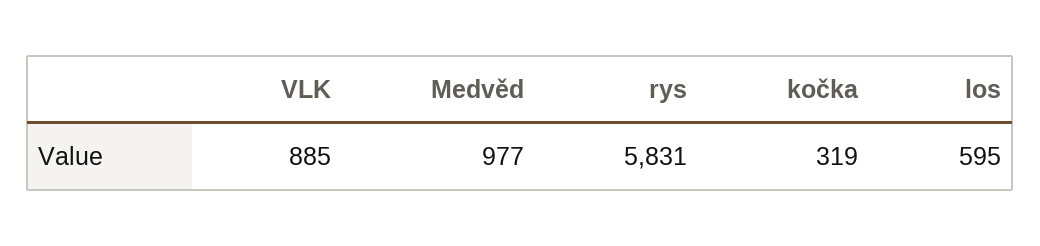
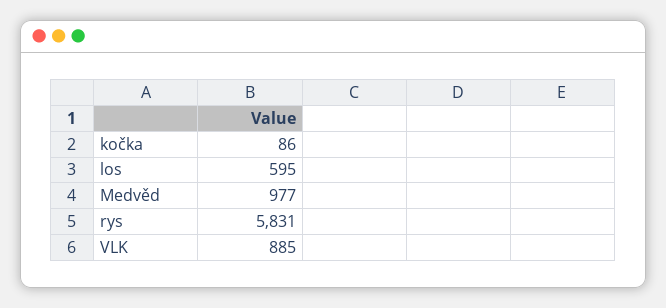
  {
    "VLK": 885,
    "Medvěd": 977,
    "rys": 5831,
-   "kočka": 319,
+   "kočka": 86,
    "los": 595
  }

